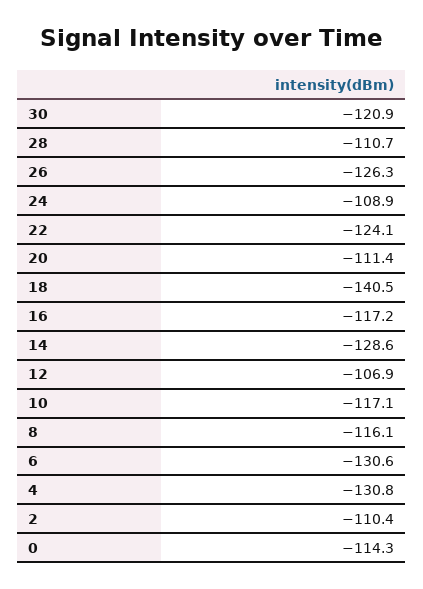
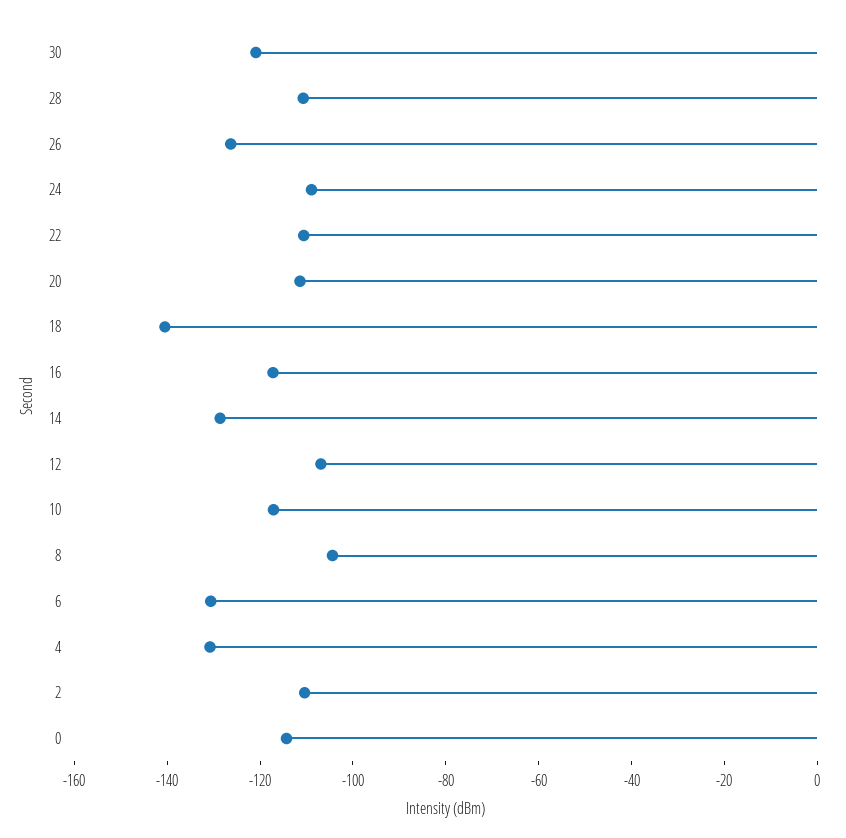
  {
    "30": -120.9,
    "28": -110.7,
    "26": -126.3,
    "24": -108.9,
-   "22": -124.1,
+   "22": -110,
    "20": -111.4,
    "18": -140.5,
    "16": -117.2,
    "14": -128.6,
    "12": -106.9,
    "10": -117.1,
-   "8": -116.1,
+   "8": -105,
    "6": -130.6,
    "4": -130.8,
    "2": -110.4,
    "0": -114.3
  }

